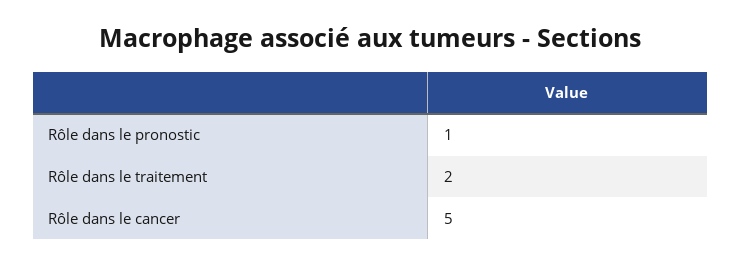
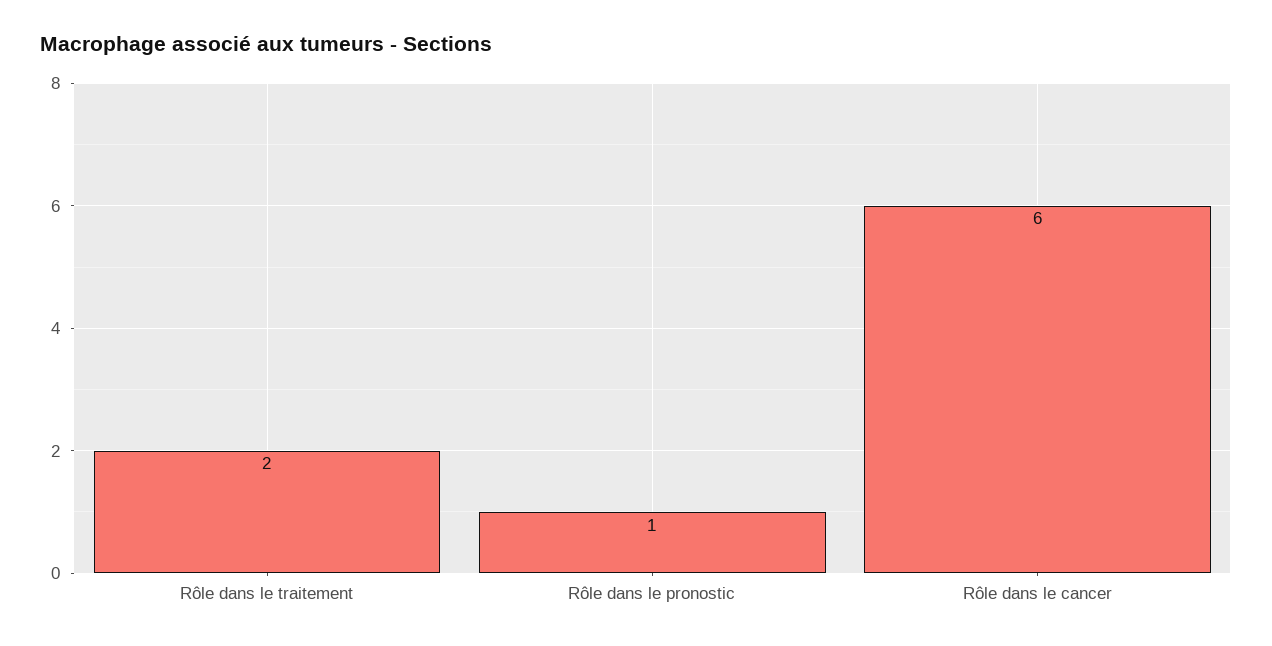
  {
    "Rôle dans le pronostic": 1,
    "Rôle dans le traitement": 2,
-   "Rôle dans le cancer": 5
+   "Rôle dans le cancer": 6
  }

